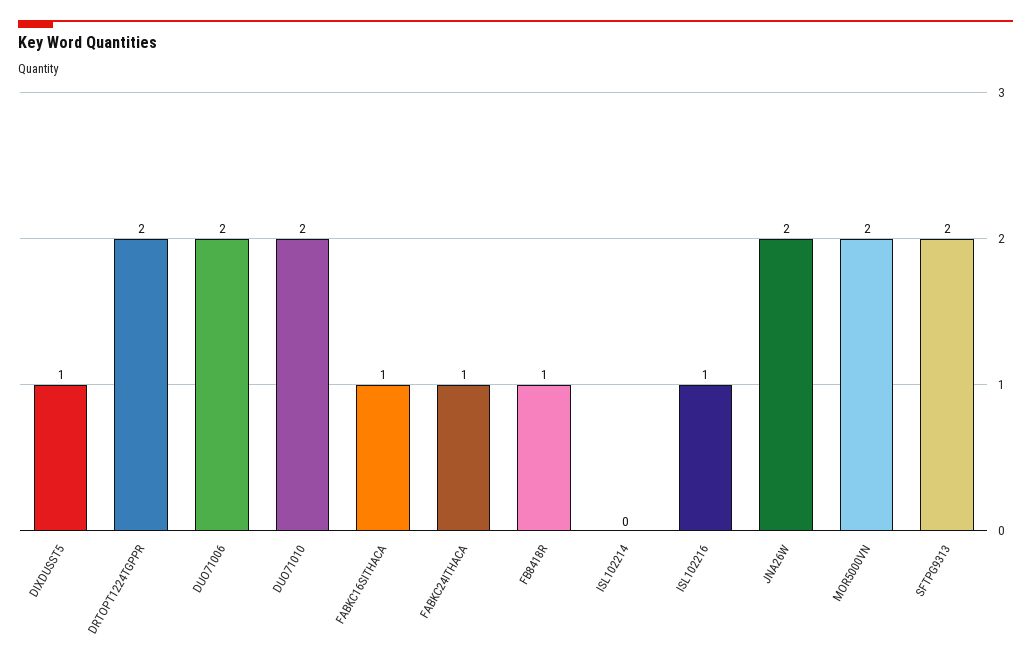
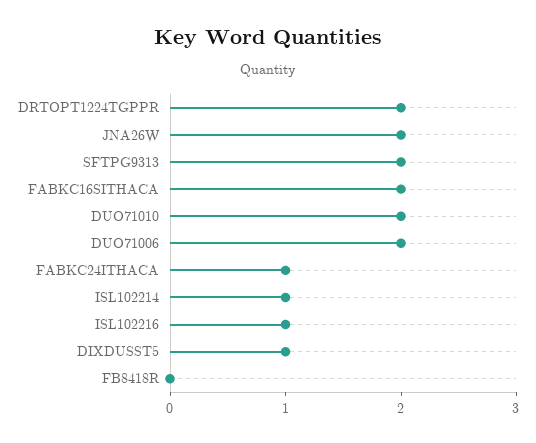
  {
    "DIXDUSST5": 1,
    "DRTOPT1224TGPPR": 2,
    "DUO71006": 2,
    "DUO71010": 2,
-   "FABKC16SITHACA": 1,
+   "FABKC16SITHACA": 2,
    "FABKC24ITHACA": 1,
-   "FB8418R": 1,
+   "FB8418R": 0,
-   "ISL102214": 0,
+   "ISL102214": 1,
    "ISL102216": 1,
    "JNA26W": 2,
-   "MOR5000VN": 2,
    "SFTPG9313": 2
  }

